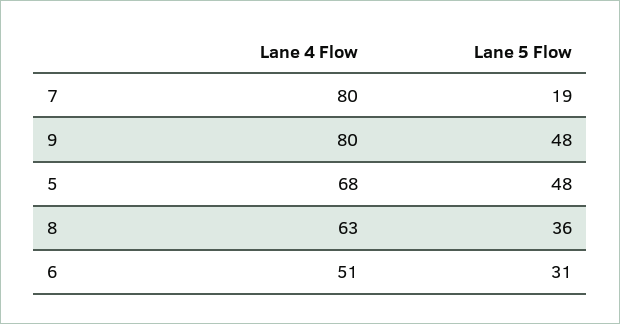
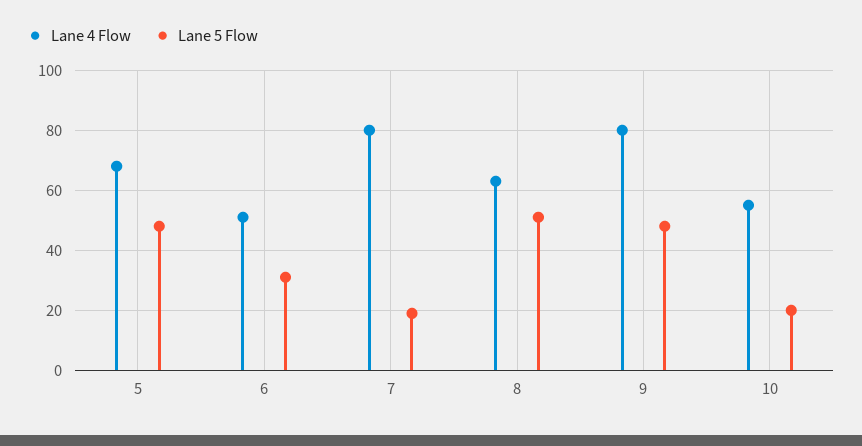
  {
    "Lane 4 Flow": {
      "7": 80,
      "9": 80,
      "5": 68,
      "8": 63,
-     "6": 51
+     "6": 51,
+     "10": 55
    },
    "Lane 5 Flow": {
      "7": 19,
      "9": 48,
      "5": 48,
-     "8": 36,
+     "8": 50,
-     "6": 31
+     "6": 31,
+     "10": 20
    }
  }

